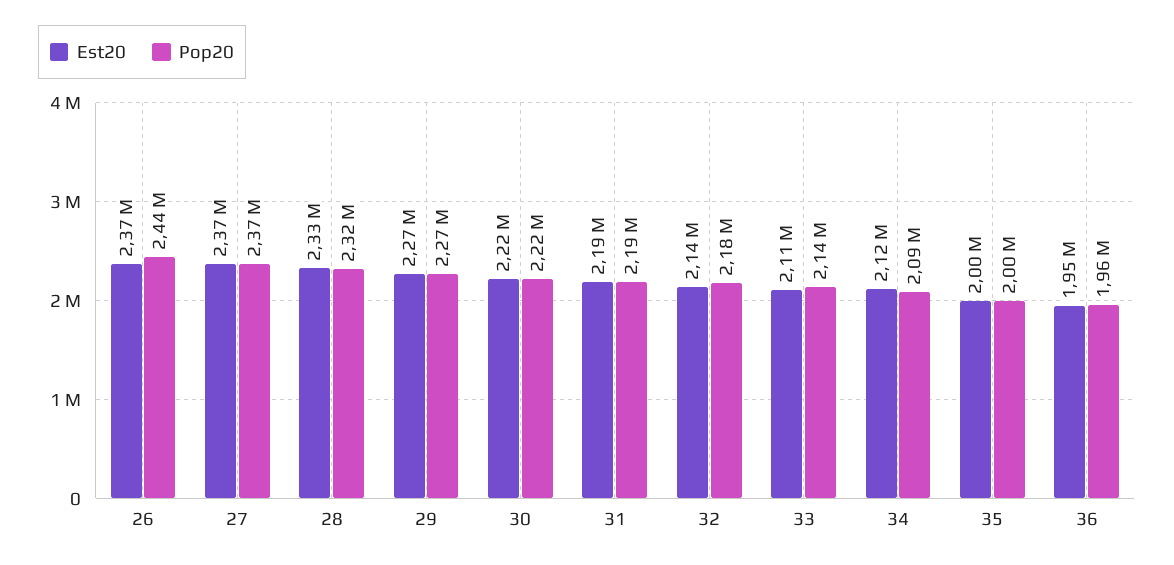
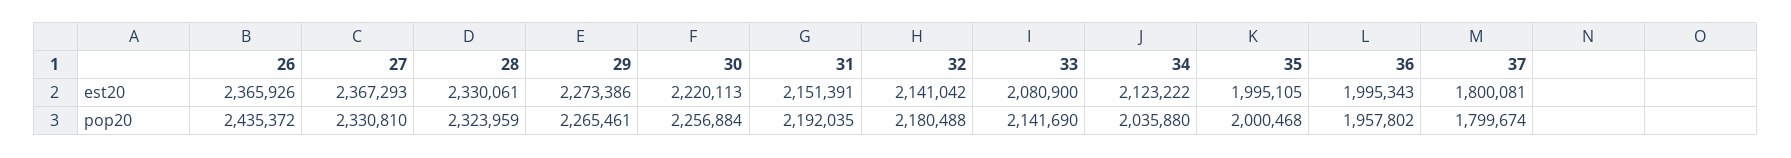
  {
    "Est20": {
      "26": 2365926,
      "27": 2367293,
      "28": 2330061,
      "29": 2273386,
      "30": 2220113,
-     "31": 2190000,
+     "31": 2151391,
      "32": 2141042,
-     "33": 2110000,
+     "33": 2080900,
      "34": 2123222,
      "35": 1995105,
-     "36": 1950000
+     "36": 1995343,
+     "37": 1800081
    },
    "Pop20": {
      "26": 2435372,
-     "27": 2370000,
+     "27": 2330810,
      "28": 2323959,
      "29": 2265461,
-     "30": 2220000,
+     "30": 2256884,
      "31": 2192035,
      "32": 2180488,
      "33": 2141690,
-     "34": 2090000,
+     "34": 2035880,
      "35": 2000468,
-     "36": 1957802
+     "36": 1957802,
+     "37": 1799674
    }
  }

